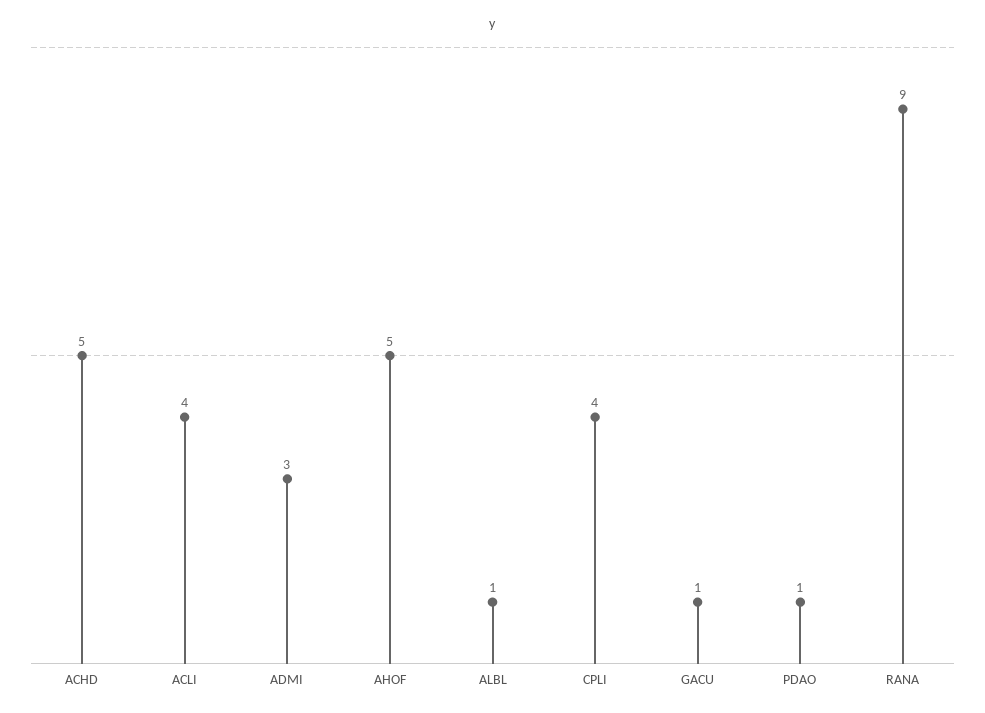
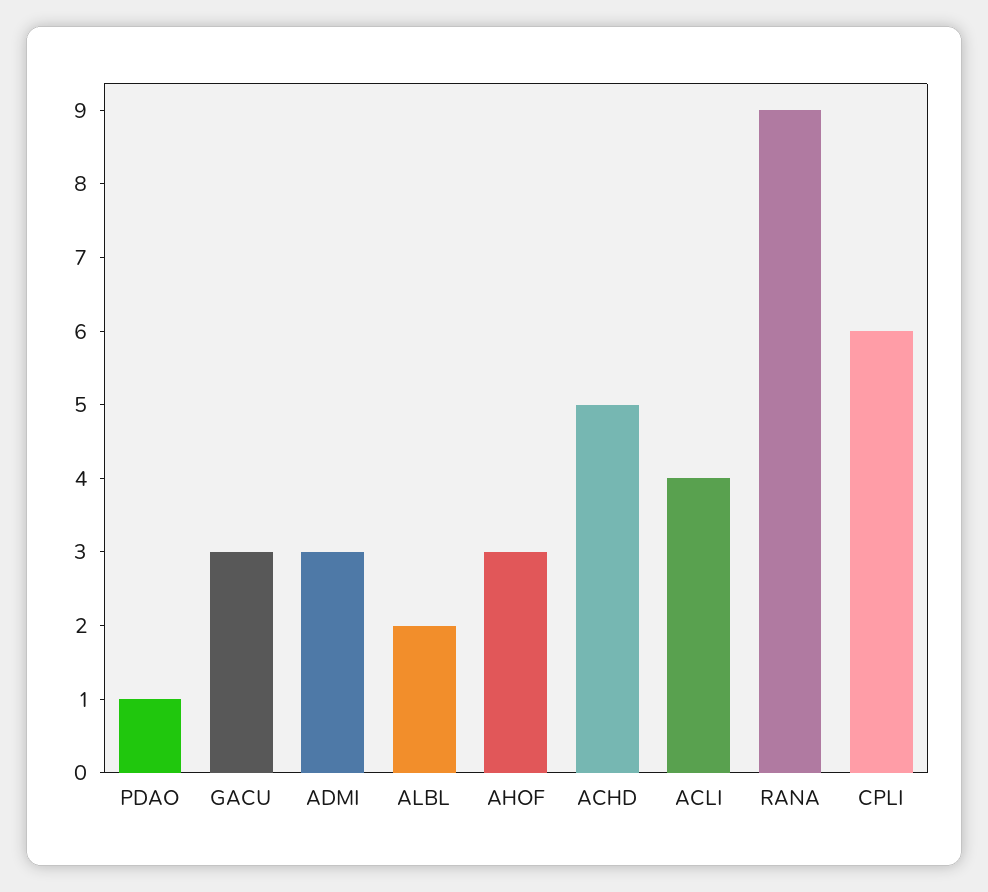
  {
    "ACHD": 5,
    "ACLI": 4,
    "ADMI": 3,
-   "AHOF": 5,
+   "AHOF": 3,
-   "ALBL": 1,
+   "ALBL": 2,
-   "CPLI": 4,
+   "CPLI": 6,
-   "GACU": 1,
+   "GACU": 3,
    "PDAO": 1,
    "RANA": 9
  }

